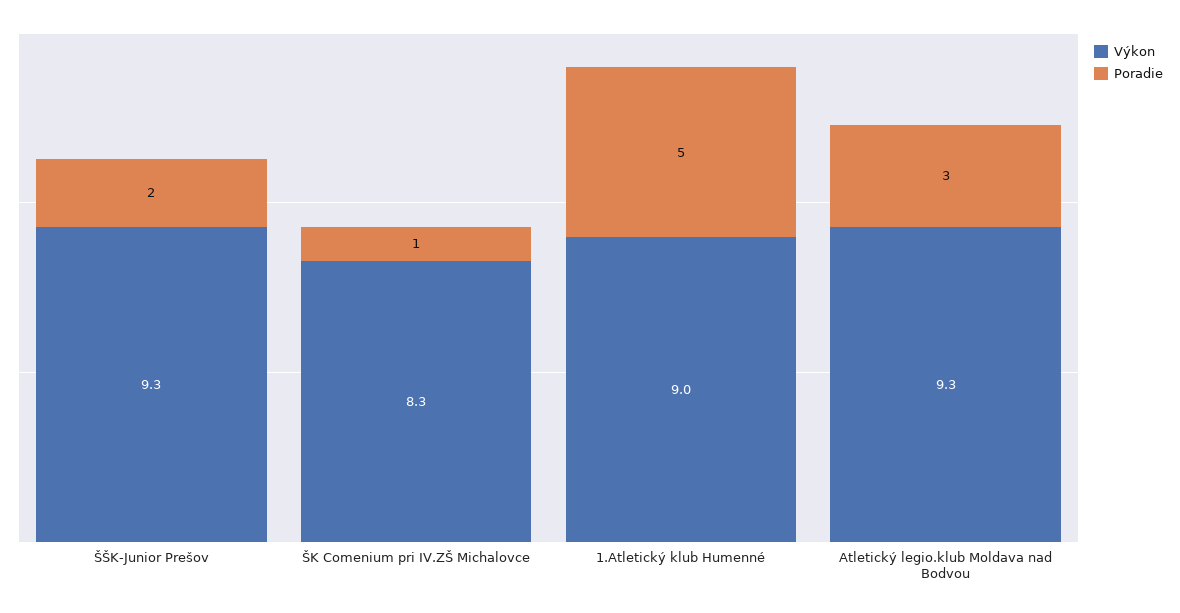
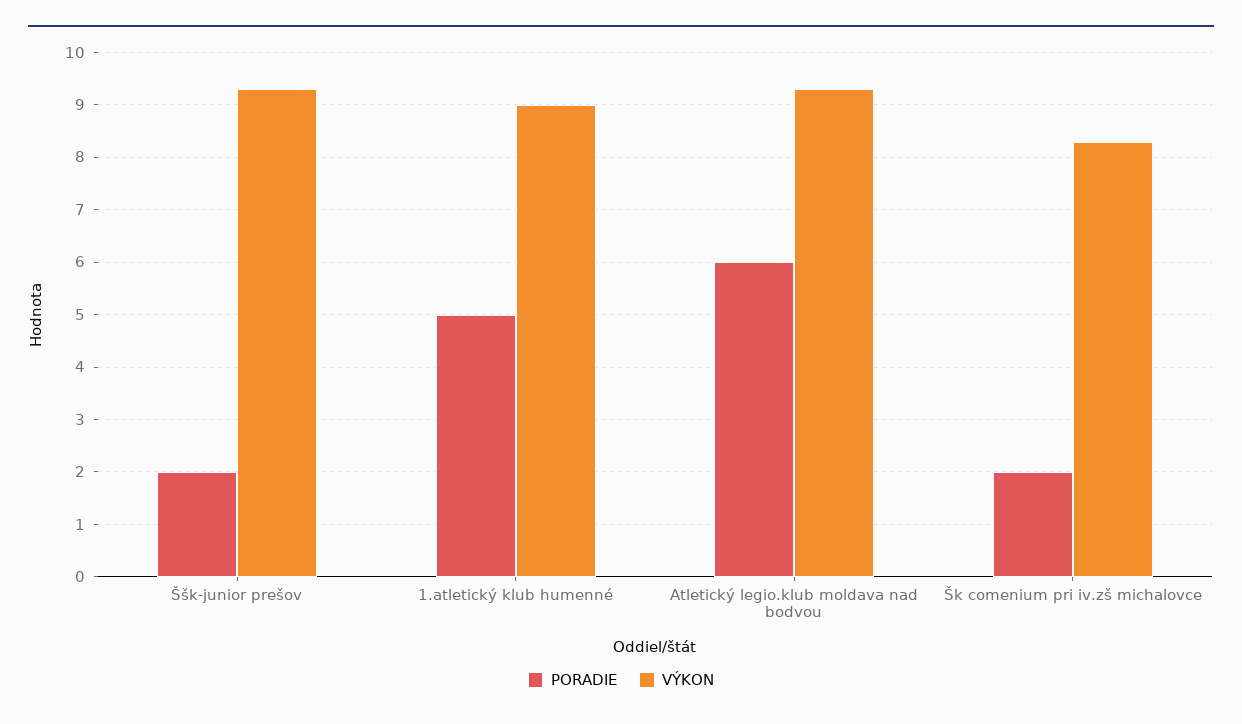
  {
    "Výkon": {
      "ŠŠK-Junior Prešov": 9.3,
      "ŠK Comenium pri IV.ZŠ Michalovce": 8.3,
      "1.Atletický klub Humenné": 9,
      "Atletický legio.klub Moldava nad Bodvou": 9.3
    },
    "Poradie": {
      "ŠŠK-Junior Prešov": 2,
-     "ŠK Comenium pri IV.ZŠ Michalovce": 1,
+     "ŠK Comenium pri IV.ZŠ Michalovce": 2,
      "1.Atletický klub Humenné": 5,
-     "Atletický legio.klub Moldava nad Bodvou": 3
+     "Atletický legio.klub Moldava nad Bodvou": 6
    }
  }

